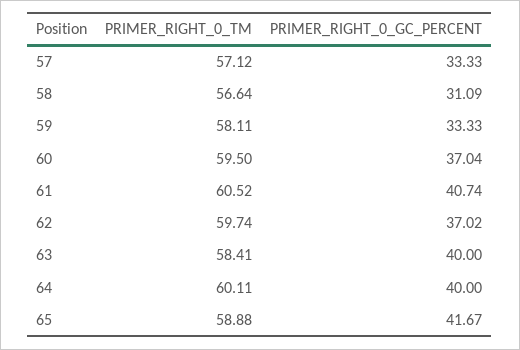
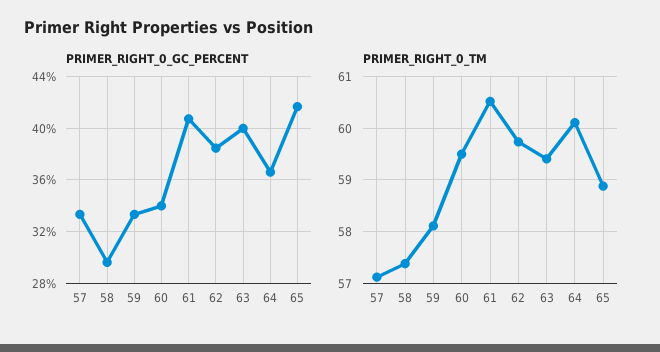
  {
    "PRIMER_RIGHT_0_TM": {
      "57": 57.12,
-     "58": 56.64,
+     "58": 57.4,
      "59": 58.11,
      "60": 59.5,
      "61": 60.52,
      "62": 59.74,
-     "63": 58.41,
+     "63": 59.4,
      "64": 60.11,
      "65": 58.88
    },
    "PRIMER_RIGHT_0_GC_PERCENT": {
      "57": 33.33,
-     "58": 31.09,
+     "58": 29.5,
      "59": 33.33,
-     "60": 37.04,
+     "60": 34,
      "61": 40.74,
-     "62": 37.02,
+     "62": 38.5,
      "63": 40,
-     "64": 40,
+     "64": 36.5,
      "65": 41.67
    }
  }

